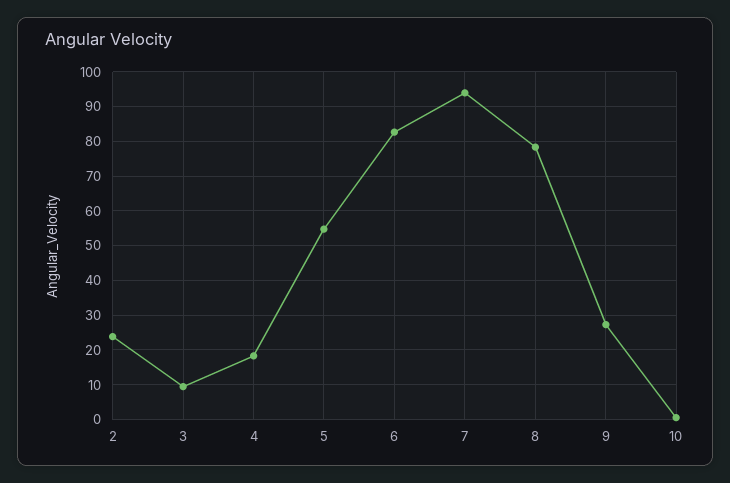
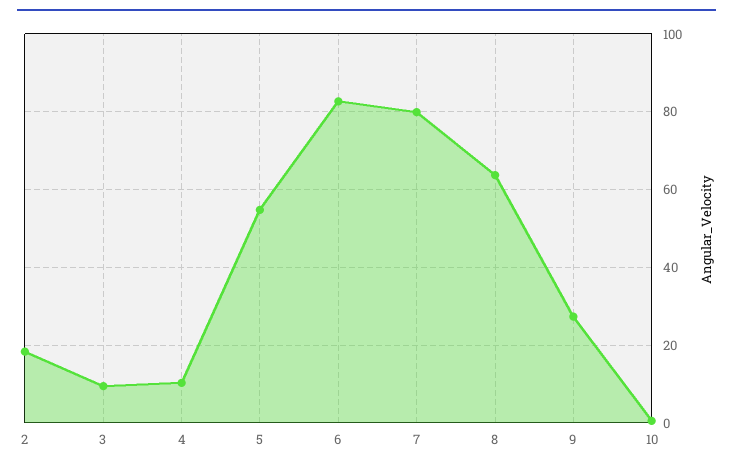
  {
-   "2": 24,
+   "2": 18,
    "3": 10,
-   "4": 18,
+   "4": 10,
    "5": 54,
    "6": 82,
-   "7": 94,
+   "7": 80,
-   "8": 78,
+   "8": 64,
    "9": 28,
    "10": 0
  }

